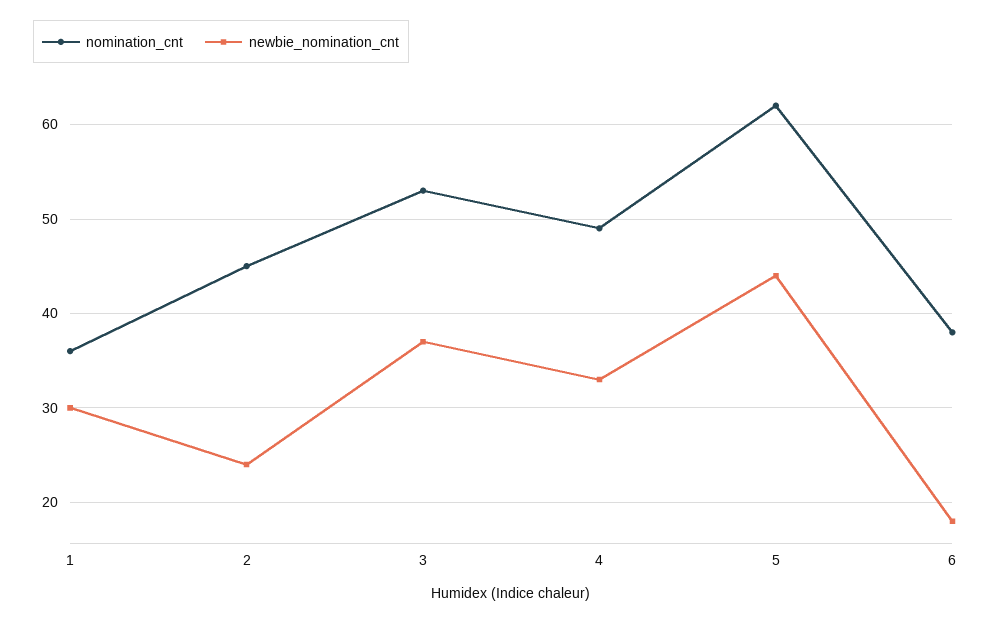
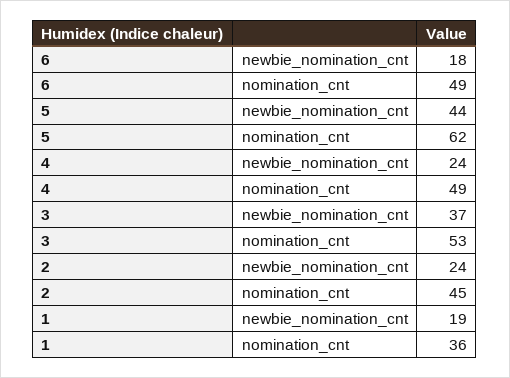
  {
    "nomination_cnt": {
      "1": 36,
      "2": 45,
      "3": 53,
      "4": 49,
      "5": 62,
-     "6": 38
+     "6": 49
    },
    "newbie_nomination_cnt": {
-     "1": 30,
+     "1": 19,
      "2": 24,
      "3": 37,
-     "4": 33,
+     "4": 24,
      "5": 44,
      "6": 18
    }
  }

